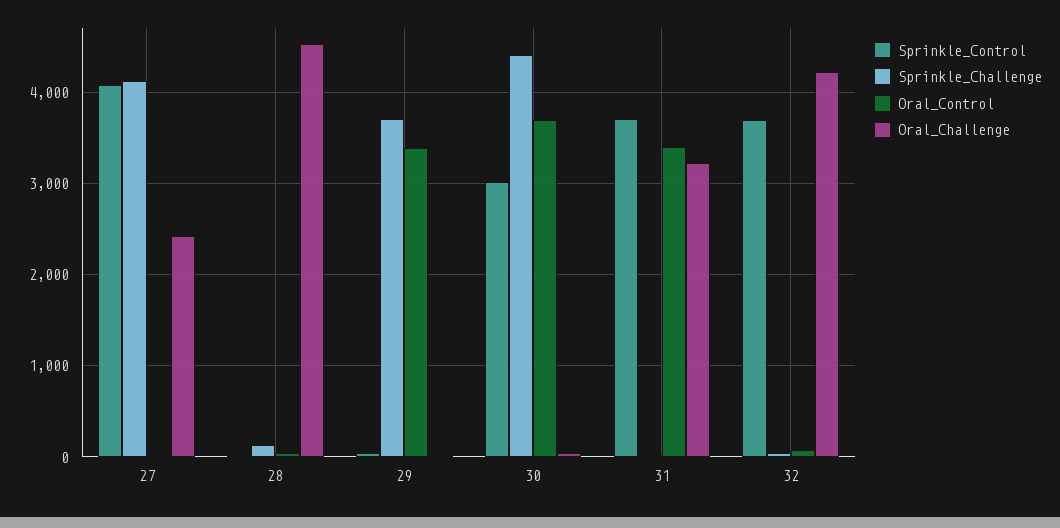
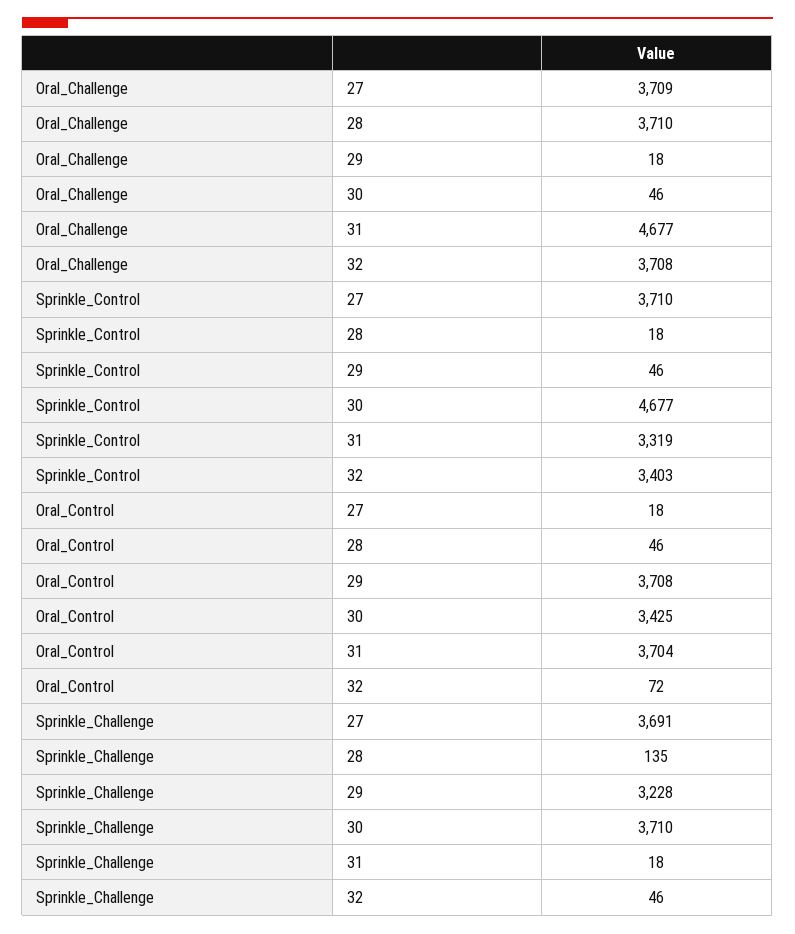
  {
    "Sprinkle_Control": {
-     "27": 4100,
+     "27": 3710,
      "28": 18,
      "29": 46,
-     "30": 3000,
+     "30": 4677,
-     "31": 3700,
+     "31": 3319,
-     "32": 3700
+     "32": 3403
    },
    "Sprinkle_Challenge": {
-     "27": 4100,
+     "27": 3691,
      "28": 135,
-     "29": 3700,
+     "29": 3228,
-     "30": 4400,
+     "30": 3710,
      "31": 18,
      "32": 46
    },
    "Oral_Control": {
      "27": 18,
      "28": 46,
-     "29": 3400,
+     "29": 3708,
-     "30": 3700,
+     "30": 3425,
-     "31": 3400,
+     "31": 3704,
      "32": 72
    },
    "Oral_Challenge": {
-     "27": 2400,
+     "27": 3709,
-     "28": 4500,
+     "28": 3710,
      "29": 18,
      "30": 46,
-     "31": 3200,
+     "31": 4677,
-     "32": 4200
+     "32": 3708
    }
  }

